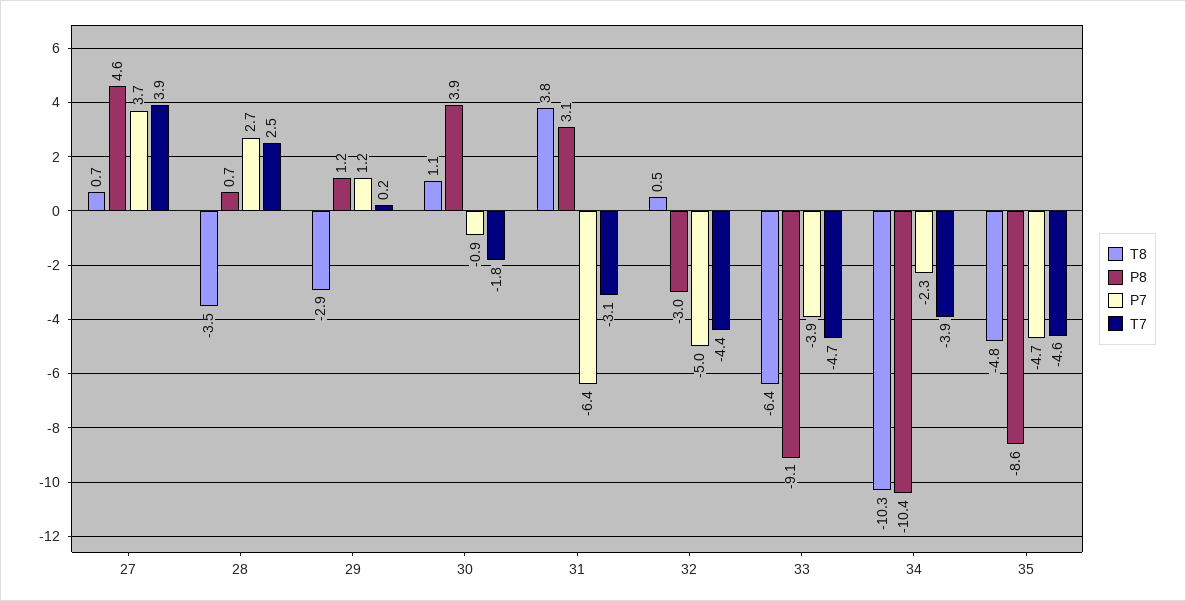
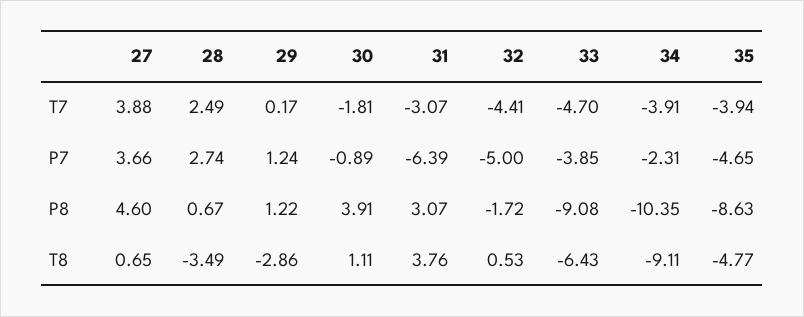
  {
    "T8": {
      "27": 0.65,
      "28": -3.49,
      "29": -2.86,
      "30": 1.11,
      "31": 3.76,
      "32": 0.53,
      "33": -6.43,
-     "34": -10.3,
+     "34": -9.11,
      "35": -4.77
    },
    "P8": {
      "27": 4.6,
      "28": 0.67,
      "29": 1.22,
      "30": 3.91,
      "31": 3.07,
-     "32": -3,
+     "32": -1.72,
      "33": -9.08,
      "34": -10.35,
      "35": -8.63
    },
    "P7": {
      "27": 3.66,
      "28": 2.74,
      "29": 1.24,
      "30": -0.89,
      "31": -6.39,
      "32": -5,
      "33": -3.85,
      "34": -2.31,
      "35": -4.65
    },
    "T7": {
      "27": 3.88,
      "28": 2.49,
      "29": 0.17,
      "30": -1.81,
      "31": -3.07,
      "32": -4.41,
      "33": -4.7,
      "34": -3.91,
-     "35": -4.6
+     "35": -3.94
    }
  }

